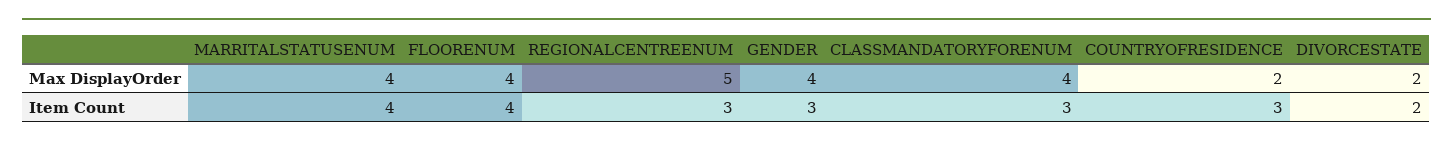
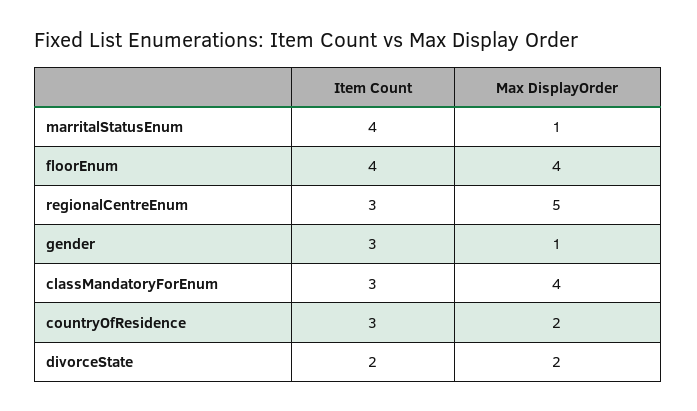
  {
    "MARRITALSTATUSENUM": {
-     "Max DisplayOrder": 4,
+     "Max DisplayOrder": 1,
      "Item Count": 4
    },
    "FLOORENUM": {
      "Max DisplayOrder": 4,
      "Item Count": 4
    },
    "REGIONALCENTREENUM": {
      "Max DisplayOrder": 5,
      "Item Count": 3
    },
    "GENDER": {
-     "Max DisplayOrder": 4,
+     "Max DisplayOrder": 1,
      "Item Count": 3
    },
    "CLASSMANDATORYFORENUM": {
      "Max DisplayOrder": 4,
      "Item Count": 3
    },
    "COUNTRYOFRESIDENCE": {
      "Max DisplayOrder": 2,
      "Item Count": 3
    },
    "DIVORCESTATE": {
      "Max DisplayOrder": 2,
      "Item Count": 2
    }
  }

